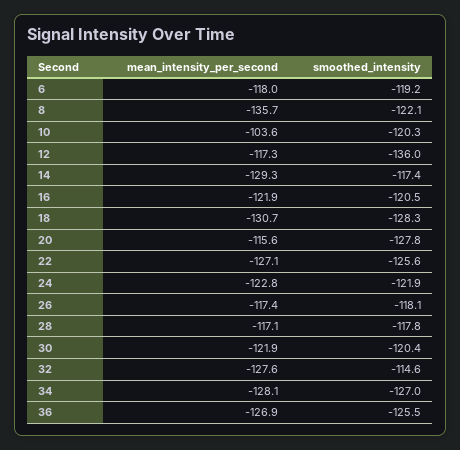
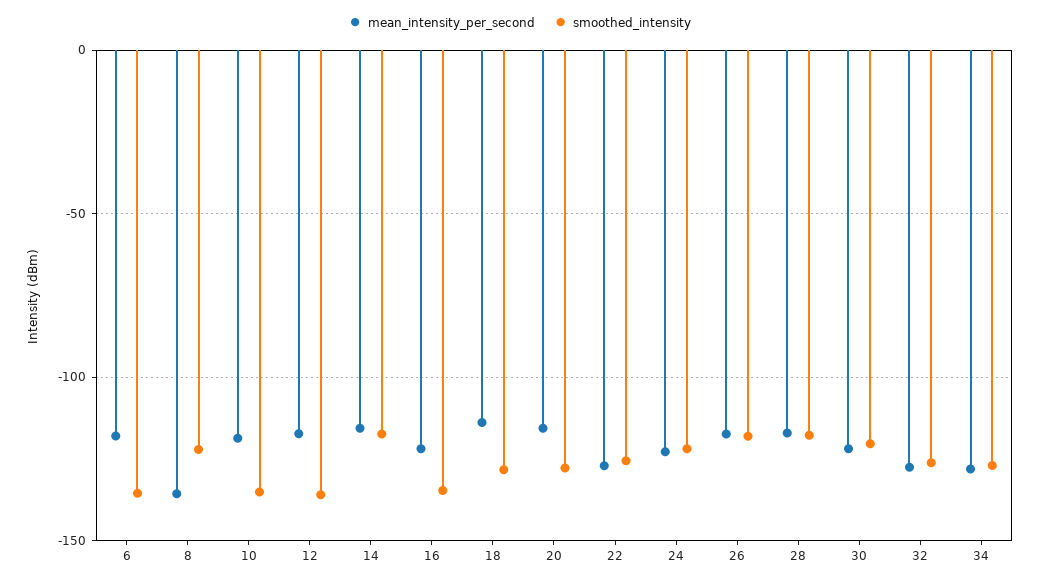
  {
    "mean_intensity_per_second": {
      "6": -118,
      "8": -135.7,
-     "10": -103.6,
+     "10": -120,
      "12": -117.3,
-     "14": -129.3,
+     "14": -115,
      "16": -121.9,
-     "18": -130.7,
+     "18": -115,
      "20": -115.6,
      "22": -127.1,
      "24": -122.8,
      "26": -117.4,
      "28": -117.1,
      "30": -121.9,
      "32": -127.6,
-     "34": -128.1,
+     "34": -128.1
-     "36": -126.9
    },
    "smoothed_intensity": {
-     "6": -119.2,
+     "6": -135,
      "8": -122.1,
-     "10": -120.3,
+     "10": -135,
      "12": -136,
      "14": -117.4,
-     "16": -120.5,
+     "16": -135,
      "18": -128.3,
      "20": -127.8,
      "22": -125.6,
      "24": -121.9,
      "26": -118.1,
      "28": -117.8,
      "30": -120.4,
-     "32": -114.6,
+     "32": -125,
-     "34": -127,
+     "34": -127
-     "36": -125.5
    }
  }

